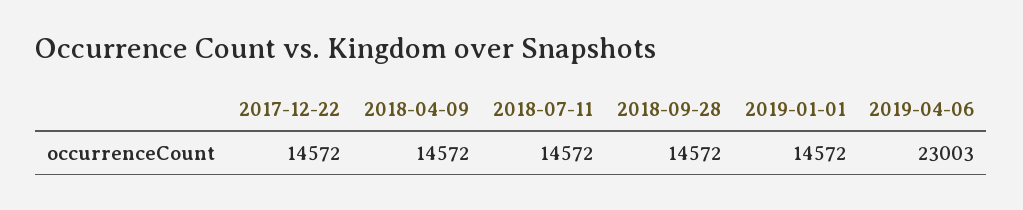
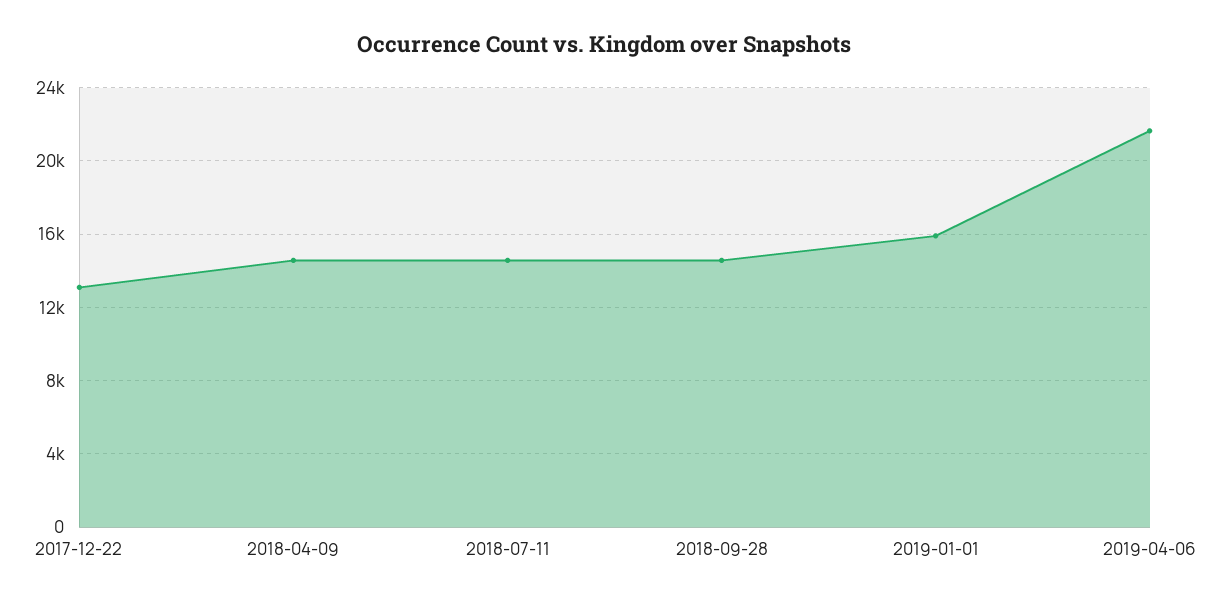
  {
-   "2017-12-22": 14572,
+   "2017-12-22": 13000,
    "2018-04-09": 14572,
    "2018-07-11": 14572,
    "2018-09-28": 14572,
-   "2019-01-01": 14572,
+   "2019-01-01": 16000,
-   "2019-04-06": 23003
+   "2019-04-06": 21500
  }

